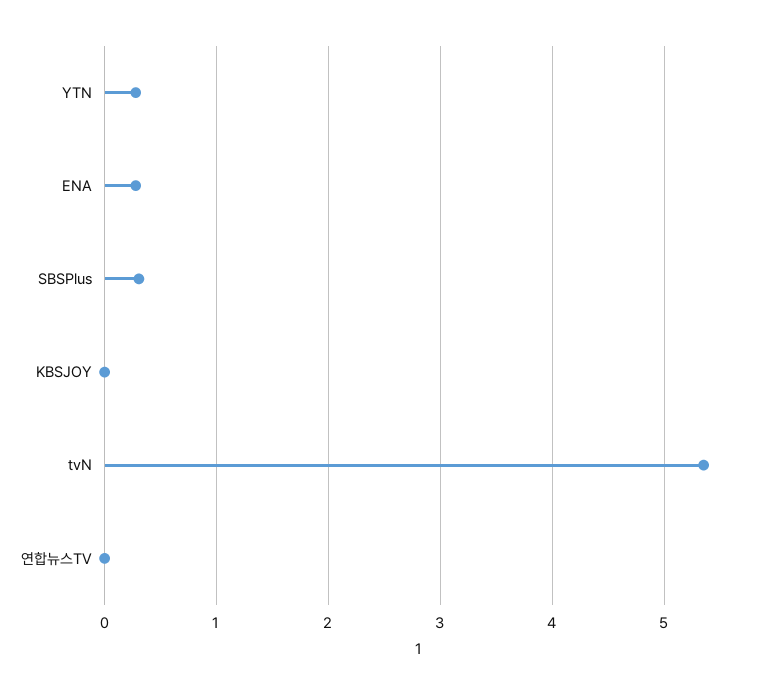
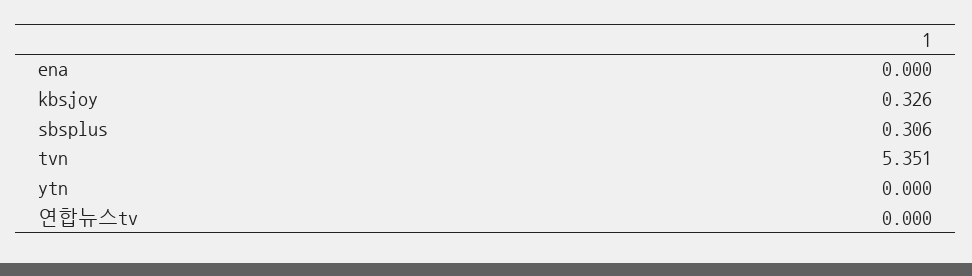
  {
-   "YTN": 0.3,
+   "YTN": 0,
-   "ENA": 0.3,
+   "ENA": 0,
    "SBSPlus": 0.306,
-   "KBSJOY": 0,
+   "KBSJOY": 0.326,
    "tvN": 5.351,
    "연합뉴스TV": 0
  }

